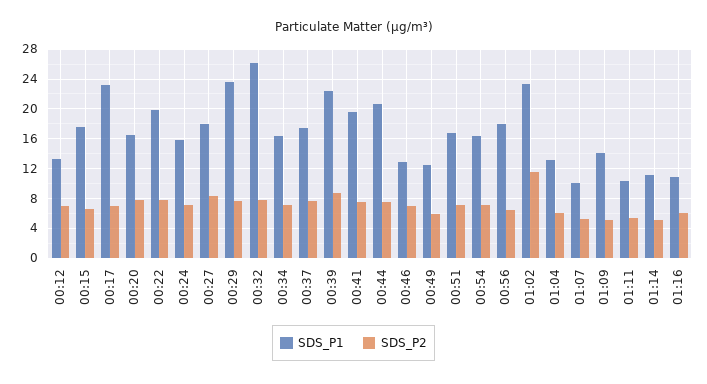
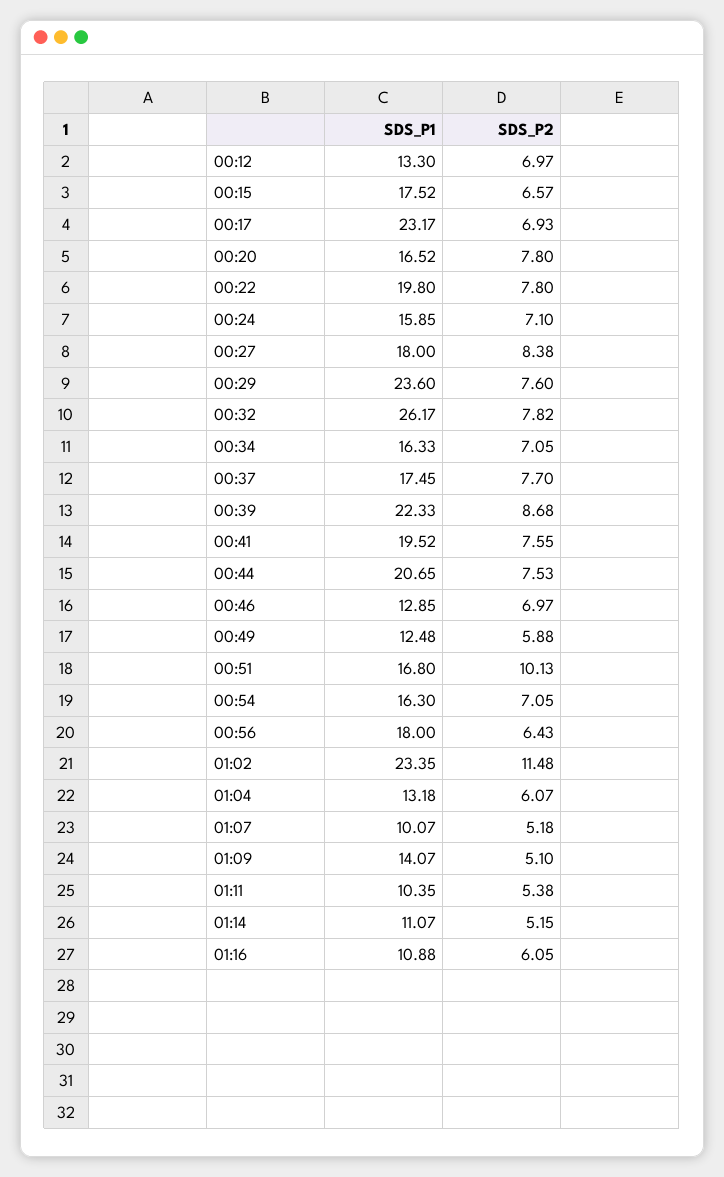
  {
    "SDS_P1": {
      "00:12": 13.3,
      "00:15": 17.52,
      "00:17": 23.17,
      "00:20": 16.52,
      "00:22": 19.8,
      "00:24": 15.85,
      "00:27": 18,
      "00:29": 23.6,
      "00:32": 26.17,
      "00:34": 16.33,
      "00:37": 17.45,
      "00:39": 22.33,
      "00:41": 19.52,
      "00:44": 20.65,
      "00:46": 12.85,
      "00:49": 12.48,
      "00:51": 16.8,
      "00:54": 16.3,
      "00:56": 18,
      "01:02": 23.35,
      "01:04": 13.18,
      "01:07": 10.07,
      "01:09": 14.07,
      "01:11": 10.35,
      "01:14": 11.07,
      "01:16": 10.88
    },
    "SDS_P2": {
      "00:12": 6.97,
      "00:15": 6.57,
      "00:17": 6.93,
      "00:20": 7.8,
      "00:22": 7.8,
      "00:24": 7.1,
      "00:27": 8.38,
      "00:29": 7.6,
      "00:32": 7.82,
      "00:34": 7.05,
      "00:37": 7.7,
      "00:39": 8.68,
      "00:41": 7.55,
      "00:44": 7.53,
      "00:46": 6.97,
      "00:49": 5.88,
-     "00:51": 7,
+     "00:51": 10.13,
      "00:54": 7.05,
      "00:56": 6.43,
      "01:02": 11.48,
      "01:04": 6.07,
      "01:07": 5.18,
      "01:09": 5.1,
      "01:11": 5.38,
      "01:14": 5.15,
      "01:16": 6.05
    }
  }

